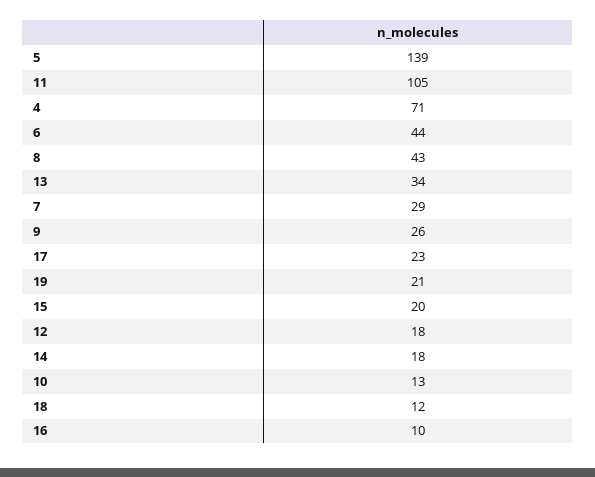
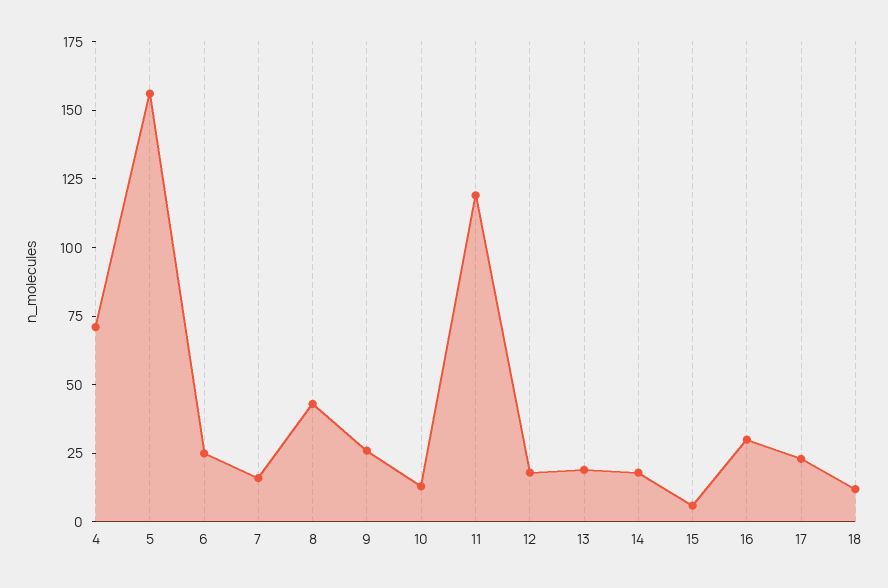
  {
-   "5": 139,
+   "5": 155,
-   "11": 105,
+   "11": 120,
    "4": 71,
-   "6": 44,
+   "6": 25,
    "8": 43,
-   "13": 34,
+   "13": 20,
-   "7": 29,
+   "7": 15,
    "9": 26,
    "17": 23,
-   "19": 21,
-   "15": 20,
+   "15": 5,
    "12": 18,
    "14": 18,
    "10": 13,
    "18": 12,
-   "16": 10
+   "16": 30
  }

